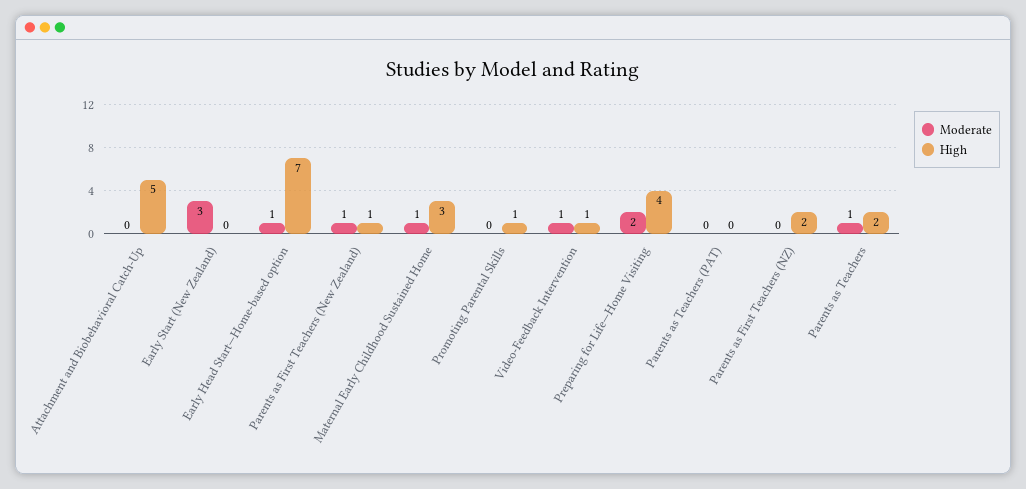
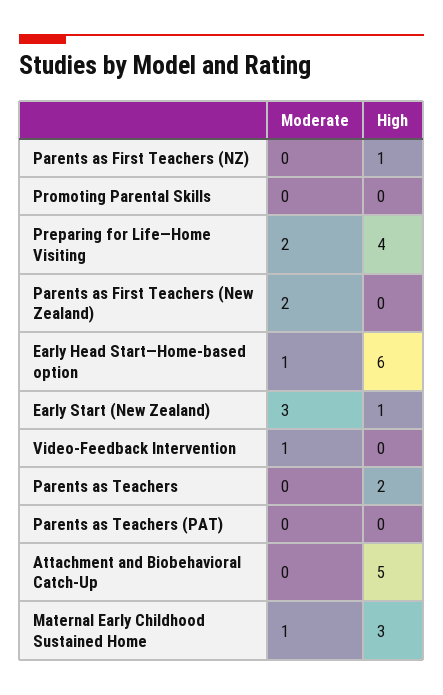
  {
    "Moderate": {
      "Attachment and Biobehavioral Catch-Up": 0,
      "Early Start (New Zealand)": 3,
      "Early Head Start—Home-based option": 1,
-     "Parents as First Teachers (New Zealand)": 1,
+     "Parents as First Teachers (New Zealand)": 2,
      "Maternal Early Childhood Sustained Home": 1,
      "Promoting Parental Skills": 0,
      "Video-Feedback Intervention": 1,
      "Preparing for Life—Home Visiting": 2,
      "Parents as Teachers (PAT)": 0,
      "Parents as First Teachers (NZ)": 0,
-     "Parents as Teachers": 1
+     "Parents as Teachers": 0
    },
    "High": {
      "Attachment and Biobehavioral Catch-Up": 5,
-     "Early Start (New Zealand)": 0,
+     "Early Start (New Zealand)": 1,
-     "Early Head Start—Home-based option": 7,
+     "Early Head Start—Home-based option": 6,
-     "Parents as First Teachers (New Zealand)": 1,
+     "Parents as First Teachers (New Zealand)": 0,
      "Maternal Early Childhood Sustained Home": 3,
-     "Promoting Parental Skills": 1,
+     "Promoting Parental Skills": 0,
-     "Video-Feedback Intervention": 1,
+     "Video-Feedback Intervention": 0,
      "Preparing for Life—Home Visiting": 4,
      "Parents as Teachers (PAT)": 0,
-     "Parents as First Teachers (NZ)": 2,
+     "Parents as First Teachers (NZ)": 1,
      "Parents as Teachers": 2
    }
  }

